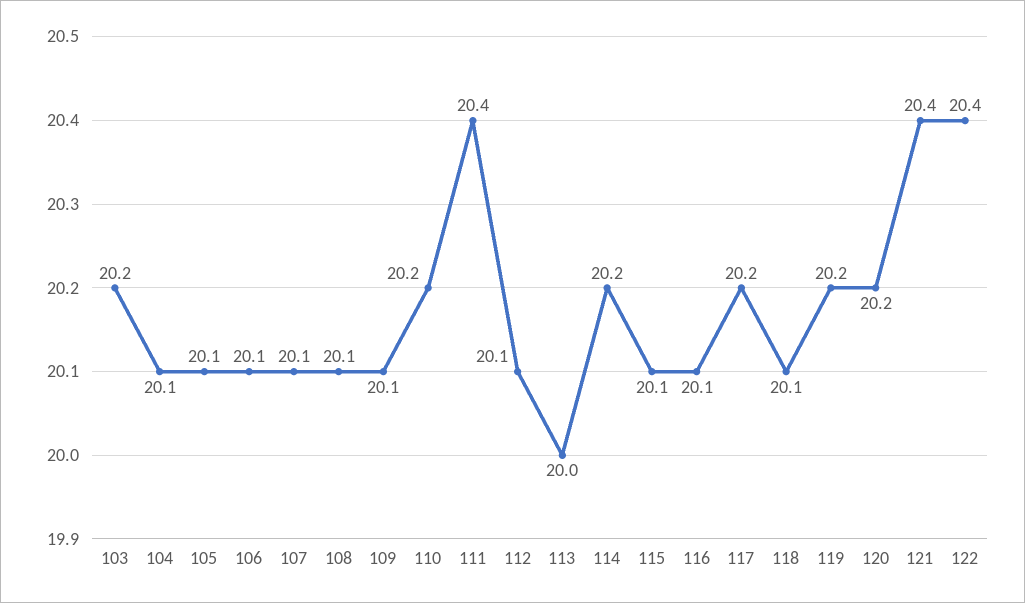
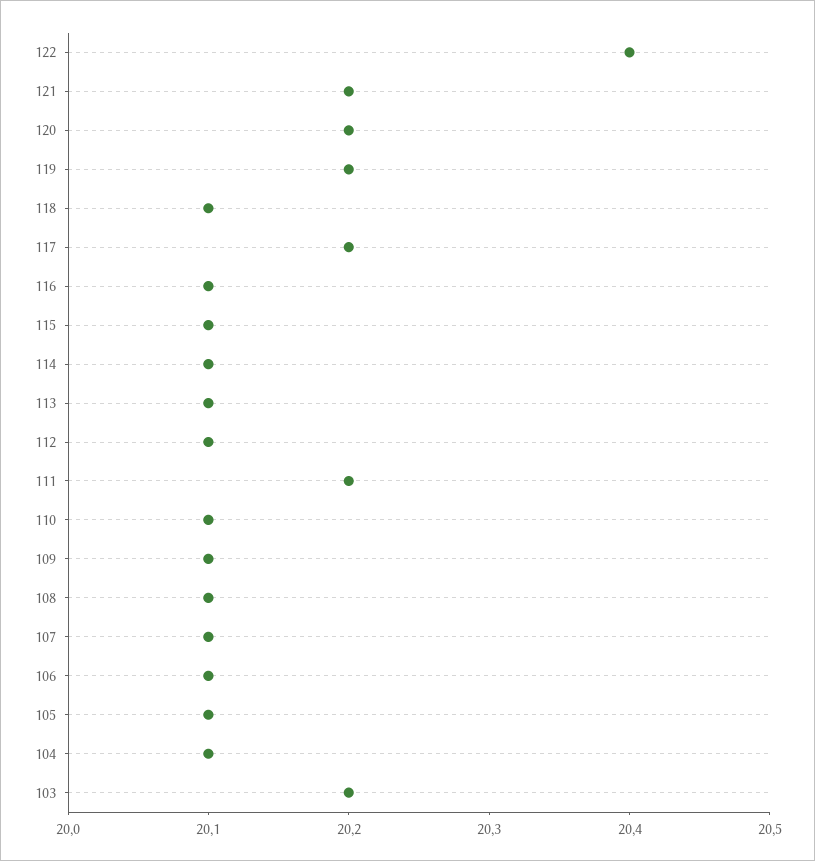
  {
    "103": 20.2,
    "104": 20.1,
    "105": 20.1,
    "106": 20.1,
    "107": 20.1,
    "108": 20.1,
    "109": 20.1,
-   "110": 20.2,
+   "110": 20.1,
-   "111": 20.4,
+   "111": 20.2,
    "112": 20.1,
-   "113": 20,
+   "113": 20.1,
-   "114": 20.2,
+   "114": 20.1,
    "115": 20.1,
    "116": 20.1,
    "117": 20.2,
    "118": 20.1,
    "119": 20.2,
    "120": 20.2,
-   "121": 20.4,
+   "121": 20.2,
    "122": 20.4
  }

